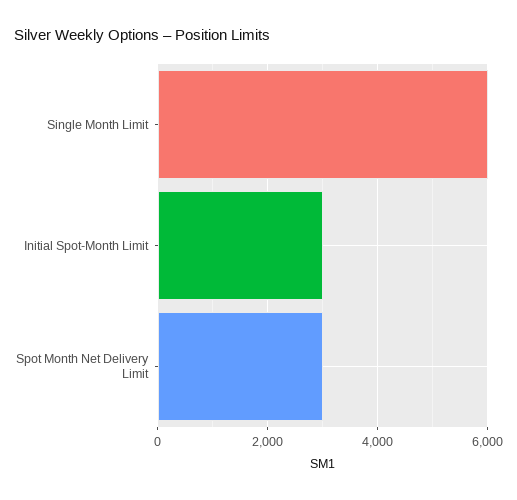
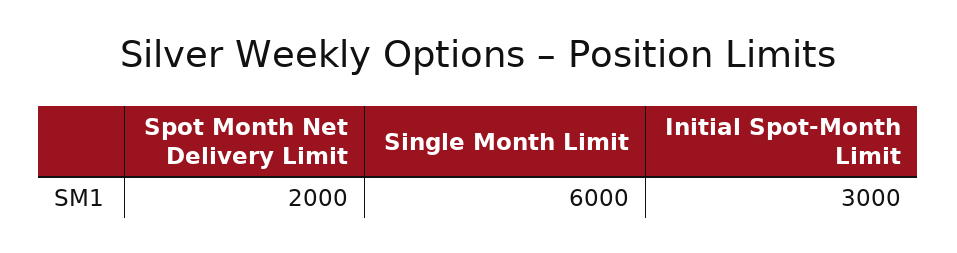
  {
    "Single Month Limit": 6000,
    "Initial Spot-Month Limit": 3000,
-   "Spot Month Net Delivery Limit": 3000
+   "Spot Month Net Delivery Limit": 2000
  }

